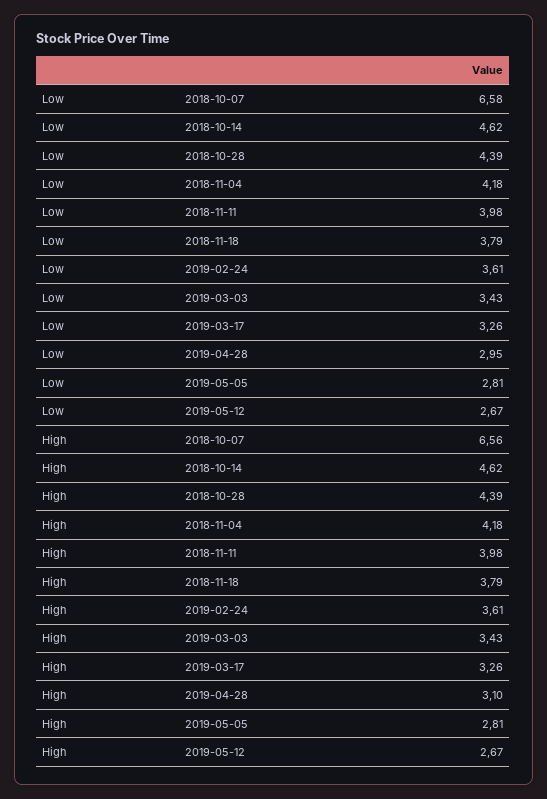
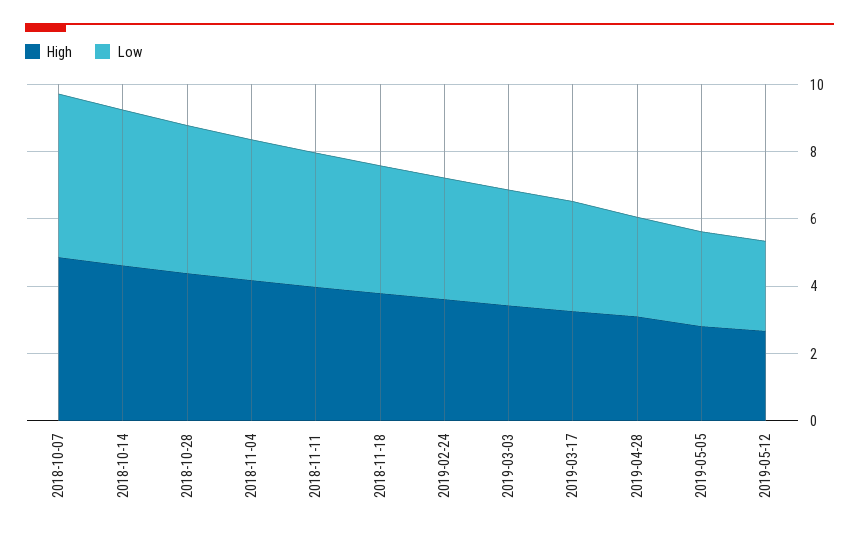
  {
    "Low": {
-     "2018-10-07": 6.58,
+     "2018-10-07": 5,
      "2018-10-14": 4.62,
      "2018-10-28": 4.39,
      "2018-11-04": 4.18,
      "2018-11-11": 3.98,
      "2018-11-18": 3.79,
      "2019-02-24": 3.61,
      "2019-03-03": 3.43,
      "2019-03-17": 3.26,
      "2019-04-28": 2.95,
      "2019-05-05": 2.81,
      "2019-05-12": 2.67
    },
    "High": {
-     "2018-10-07": 6.56,
+     "2018-10-07": 5,
      "2018-10-14": 4.62,
      "2018-10-28": 4.39,
      "2018-11-04": 4.18,
      "2018-11-11": 3.98,
      "2018-11-18": 3.79,
      "2019-02-24": 3.61,
      "2019-03-03": 3.43,
      "2019-03-17": 3.26,
      "2019-04-28": 3.1,
      "2019-05-05": 2.81,
      "2019-05-12": 2.67
    }
  }

